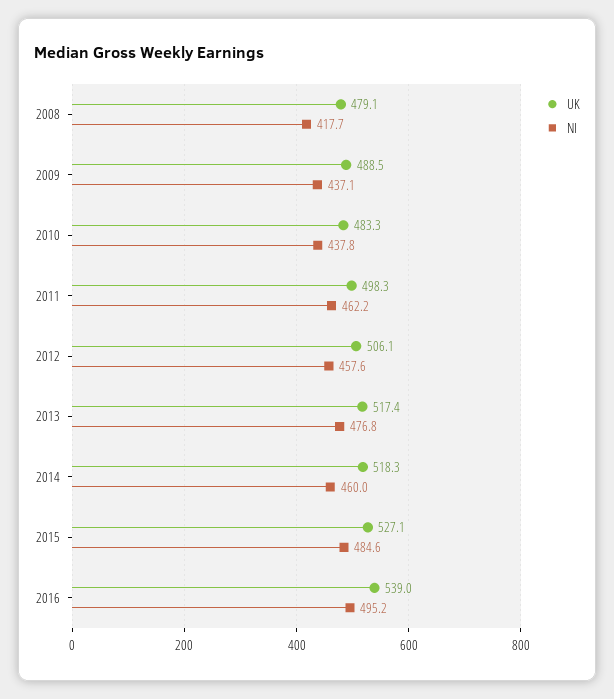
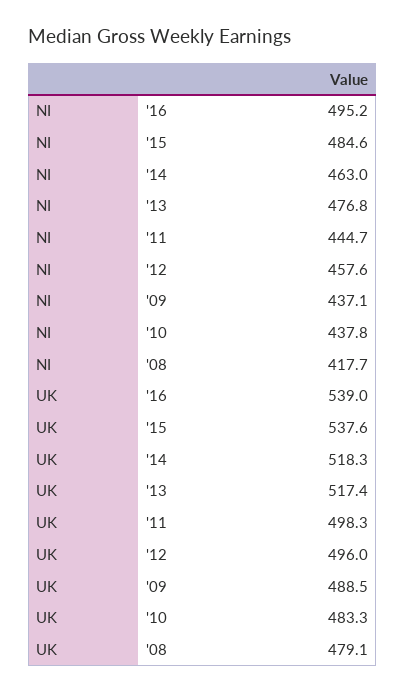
  {
    "UK": {
      "2008": 479.1,
      "2009": 488.5,
      "2010": 483.3,
      "2011": 498.3,
-     "2012": 506.1,
+     "2012": 496,
      "2013": 517.4,
      "2014": 518.3,
-     "2015": 527.1,
+     "2015": 537.6,
      "2016": 539
    },
    "NI": {
      "2008": 417.7,
      "2009": 437.1,
      "2010": 437.8,
-     "2011": 462.2,
+     "2011": 444.7,
      "2012": 457.6,
      "2013": 476.8,
-     "2014": 460,
+     "2014": 463,
      "2015": 484.6,
      "2016": 495.2
    }
  }

